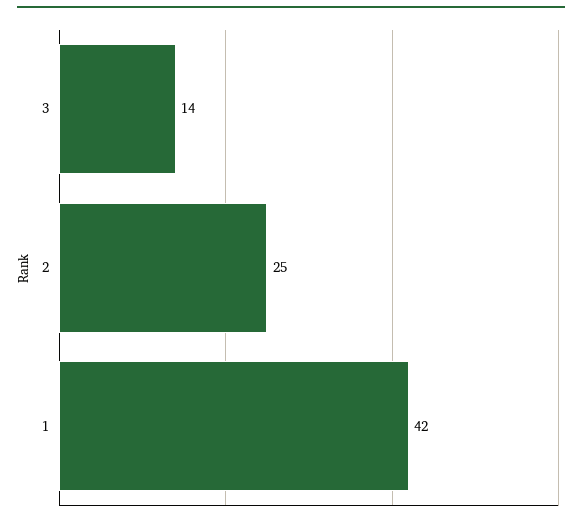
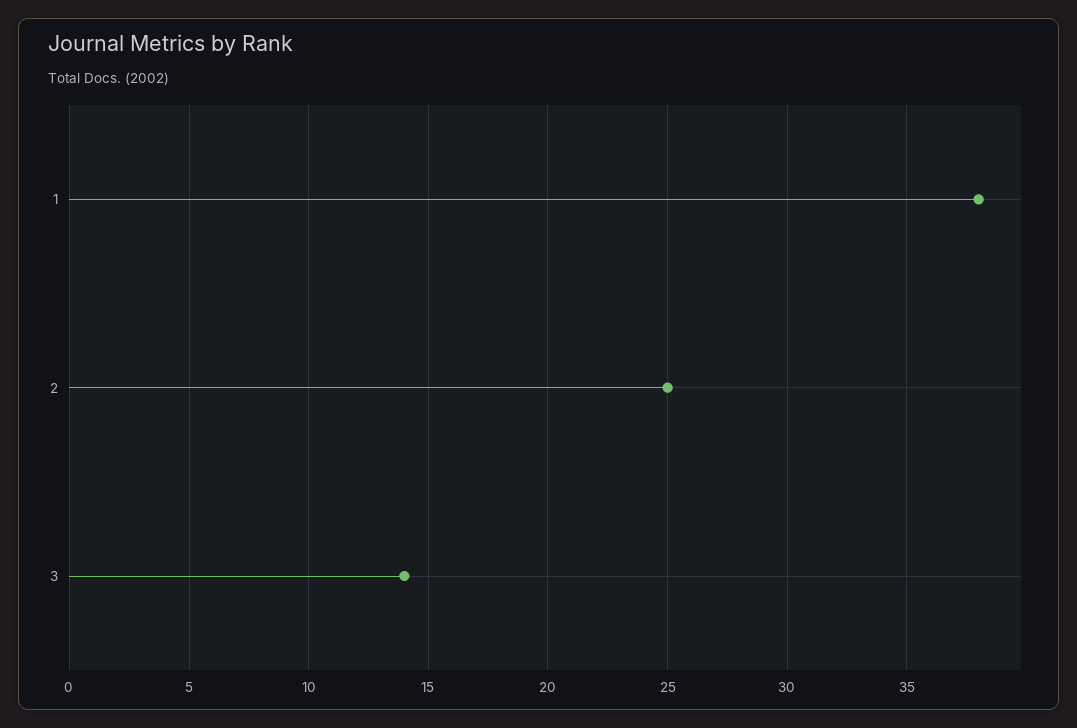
  {
    "3": 14,
    "2": 25,
-   "1": 42
+   "1": 38
  }

